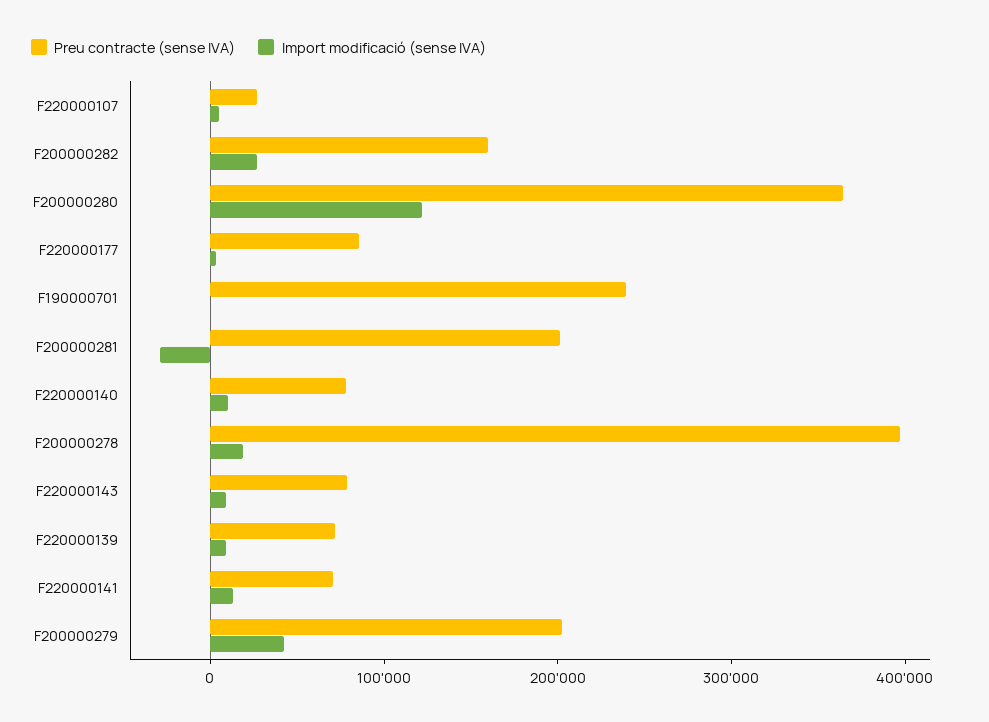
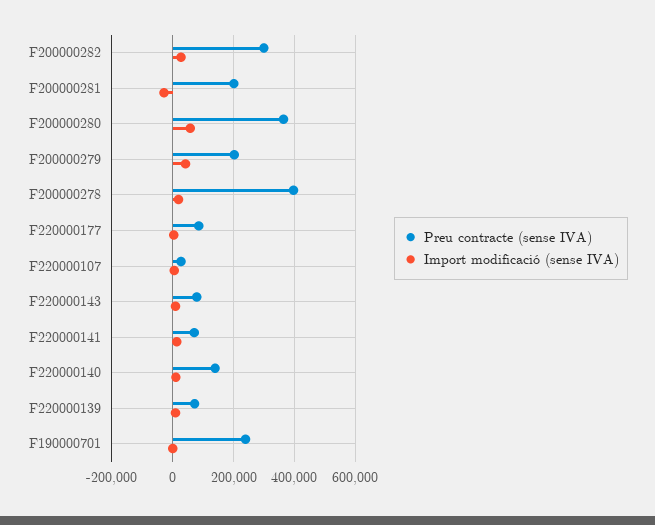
  {
    "Preu contracte (sense IVA)": {
      "F220000107": 20000,
-     "F200000282": 160000,
+     "F200000282": 300000,
      "F200000280": 360000,
      "F220000177": 80000,
      "F190000701": 240000,
      "F200000281": 200000,
-     "F220000140": 80000,
+     "F220000140": 140000,
      "F200000278": 400000,
      "F220000143": 80000,
      "F220000139": 80000,
      "F220000141": 80000,
      "F200000279": 200000
    },
    "Import modificació (sense IVA)": {
      "F220000107": 0,
      "F200000282": 20000,
-     "F200000280": 120000,
+     "F200000280": 60000,
      "F220000177": 0,
      "F190000701": 0,
      "F200000281": -20000,
      "F220000140": 20000,
      "F200000278": 20000,
      "F220000143": 0,
      "F220000139": 0,
      "F220000141": 20000,
      "F200000279": 40000
    }
  }

